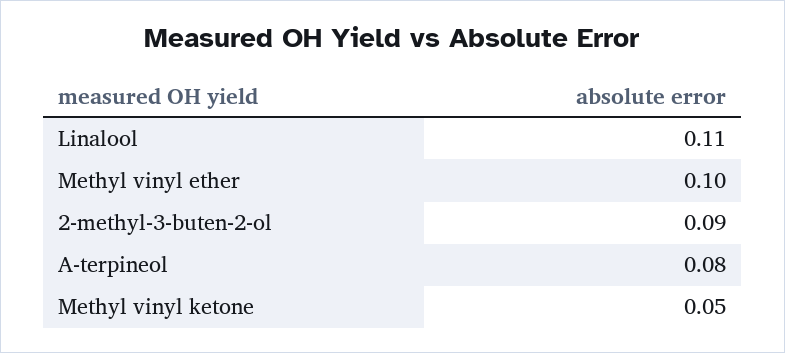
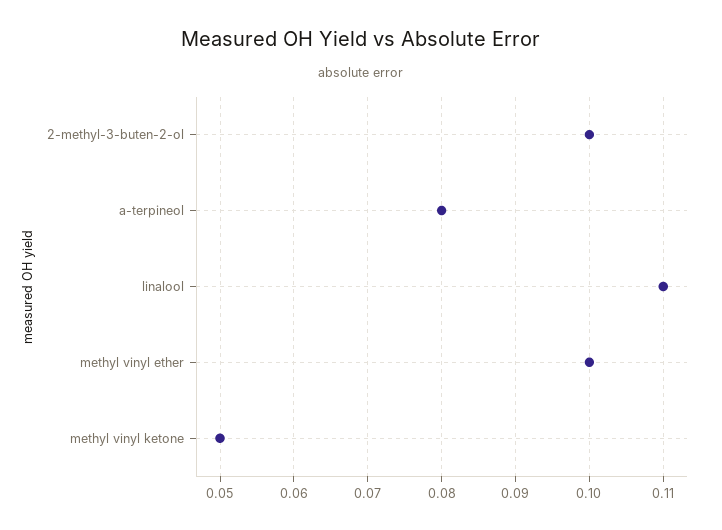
  {
    "Linalool": 0.11,
    "Methyl vinyl ether": 0.1,
-   "2-methyl-3-buten-2-ol": 0.09,
+   "2-methyl-3-buten-2-ol": 0.1,
    "A-terpineol": 0.08,
    "Methyl vinyl ketone": 0.05
  }

